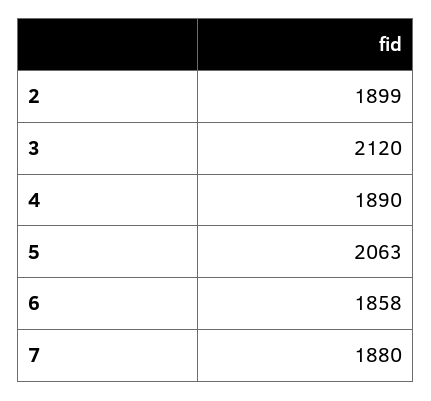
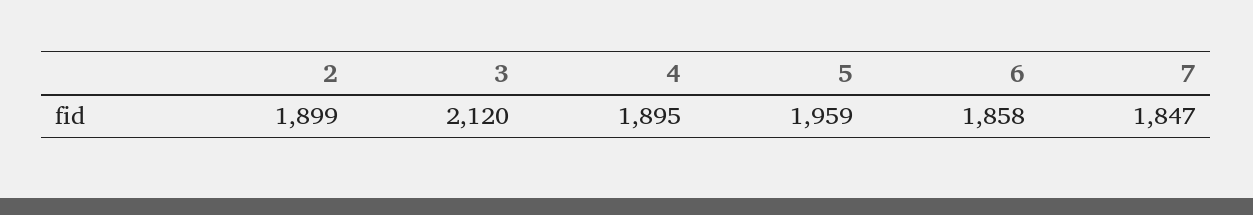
  {
    "2": 1899,
    "3": 2120,
-   "4": 1890,
+   "4": 1895,
-   "5": 2063,
+   "5": 1959,
    "6": 1858,
-   "7": 1880
+   "7": 1847
  }

